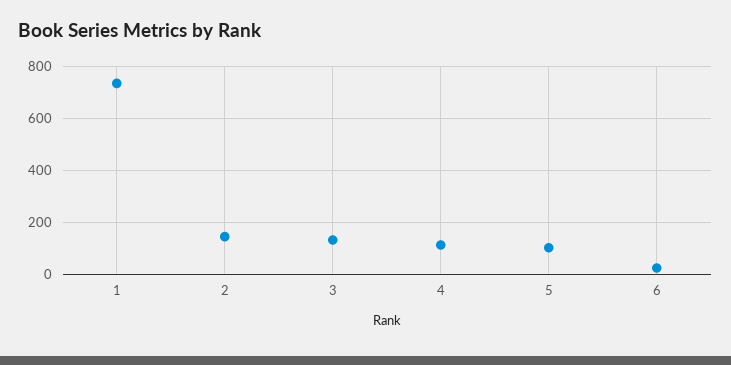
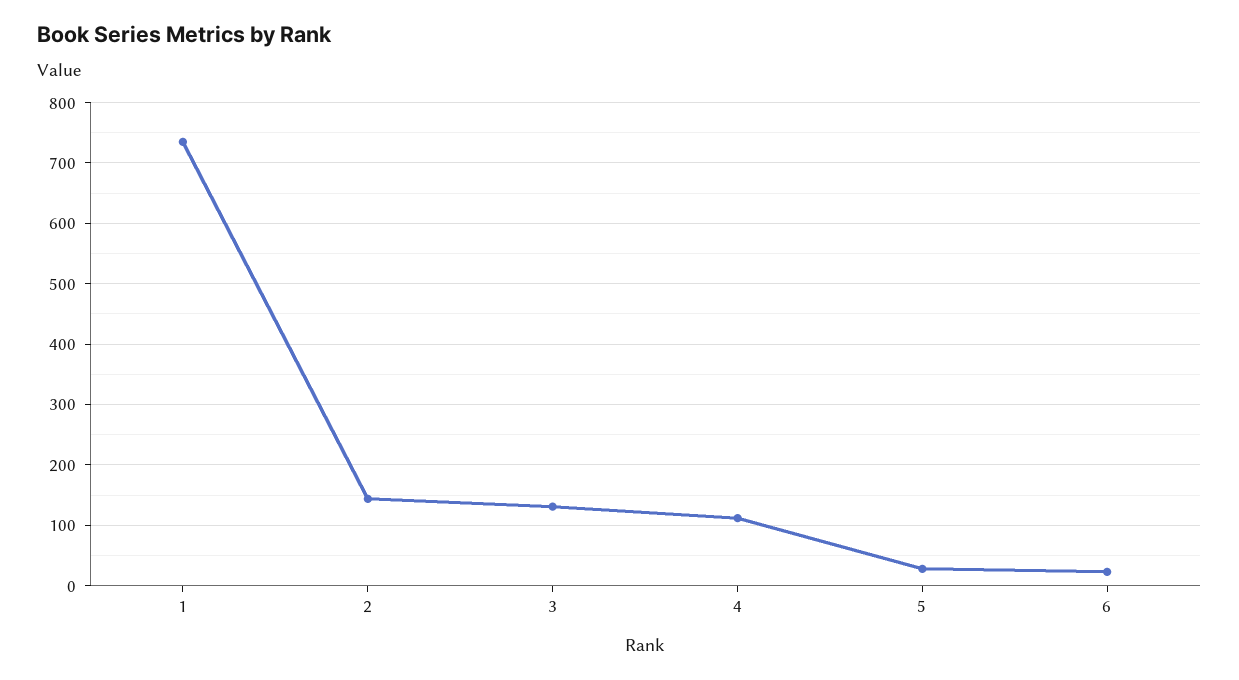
  {
    "1": 740,
    "2": 140,
    "3": 130,
    "4": 110,
-   "5": 100,
+   "5": 30,
    "6": 20
  }

